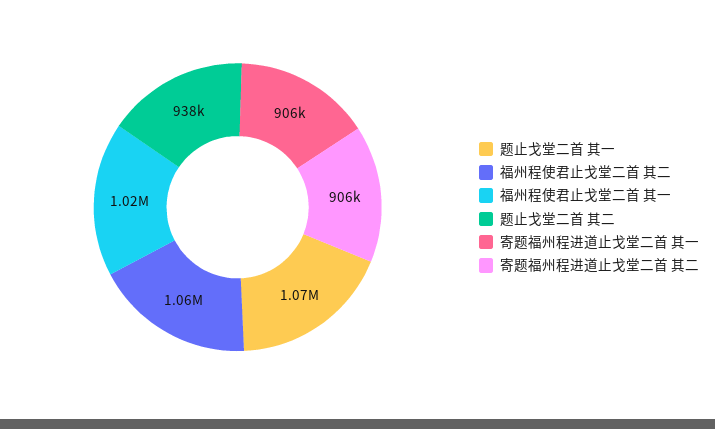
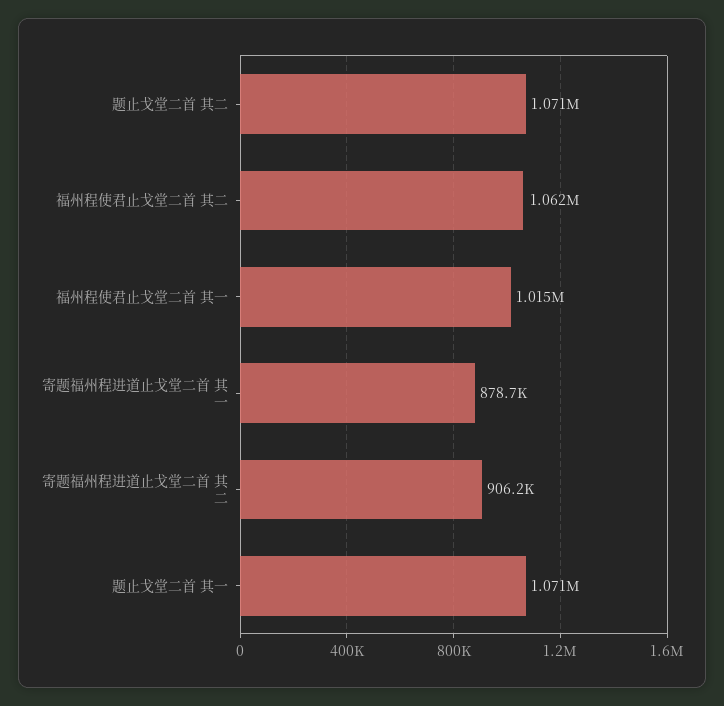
  {
    "题止戈堂二首 其一": 1071000,
    "福州程使君止戈堂二首 其二": 1062000,
    "福州程使君止戈堂二首 其一": 1015000,
-   "题止戈堂二首 其二": 938000,
+   "题止戈堂二首 其二": 1071000,
-   "寄题福州程进道止戈堂二首 其一": 906000,
+   "寄题福州程进道止戈堂二首 其一": 878700,
    "寄题福州程进道止戈堂二首 其二": 906200
  }

